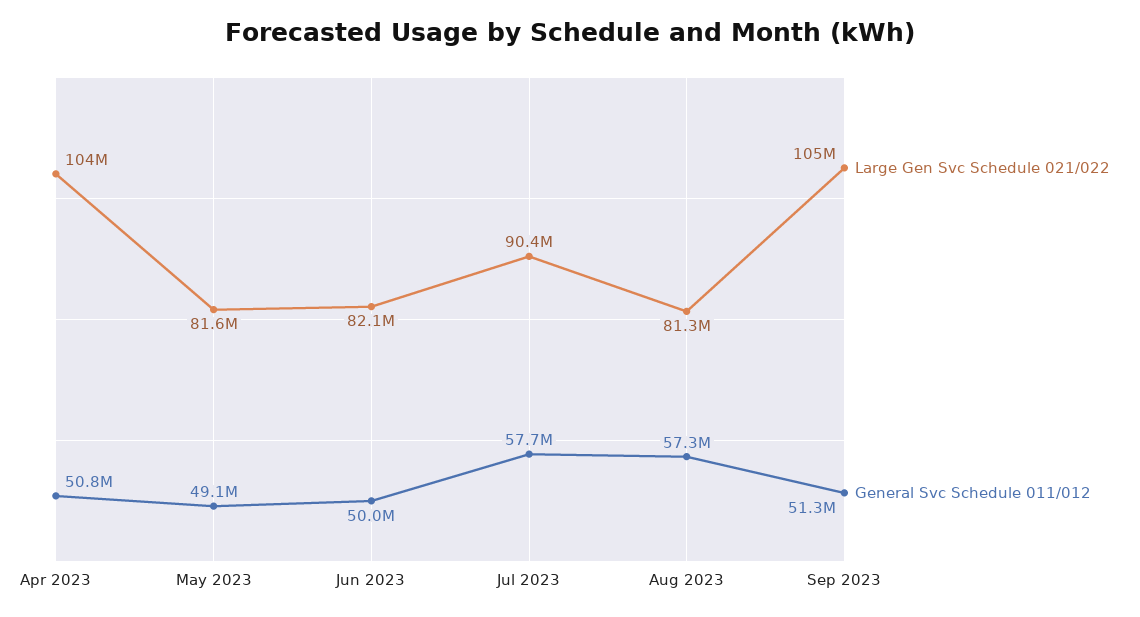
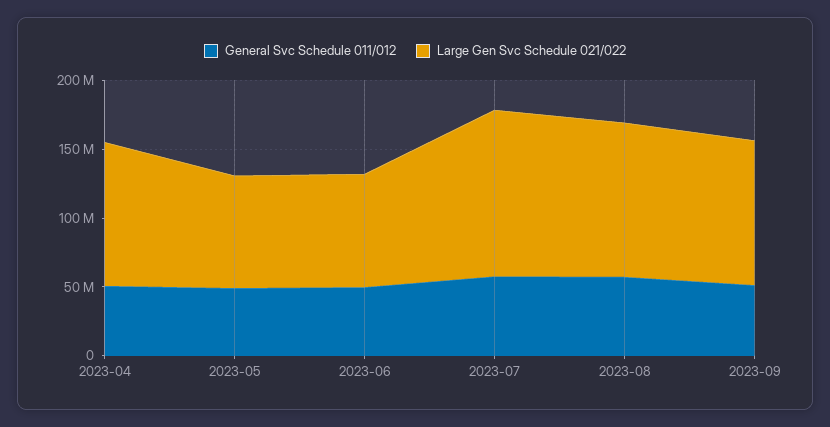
  {
    "Large Gen Svc Schedule 021/022": {
      "Apr 2023": 104000000,
      "May 2023": 81600000,
      "Jun 2023": 82100000,
-     "Jul 2023": 90400000,
+     "Jul 2023": 120000000,
-     "Aug 2023": 81300000,
+     "Aug 2023": 110000000,
      "Sep 2023": 105000000
    },
    "General Svc Schedule 011/012": {
      "Apr 2023": 50800000,
      "May 2023": 49100000,
      "Jun 2023": 50000000,
      "Jul 2023": 57700000,
      "Aug 2023": 57300000,
      "Sep 2023": 51300000
    }
  }

